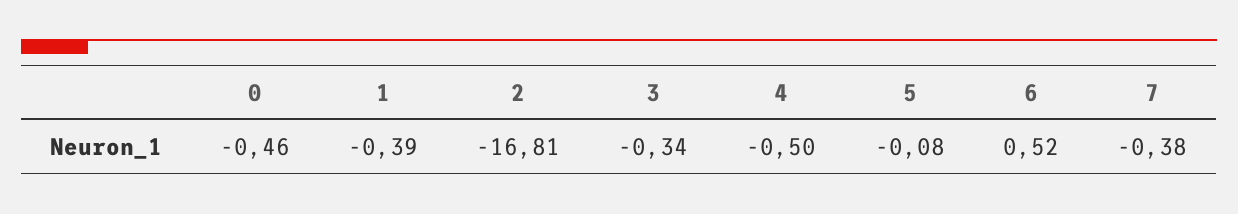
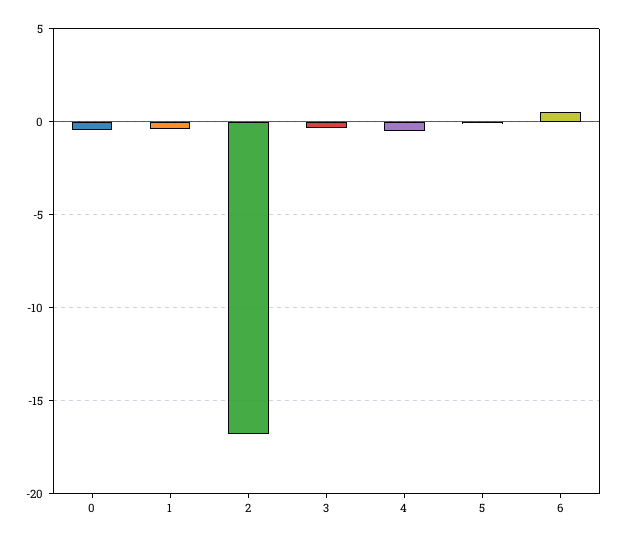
  {
    "0": -0.46,
    "1": -0.39,
    "2": -16.81,
    "3": -0.34,
    "4": -0.5,
    "5": -0.08,
-   "6": 0.52,
+   "6": 0.52
-   "7": -0.38
  }

